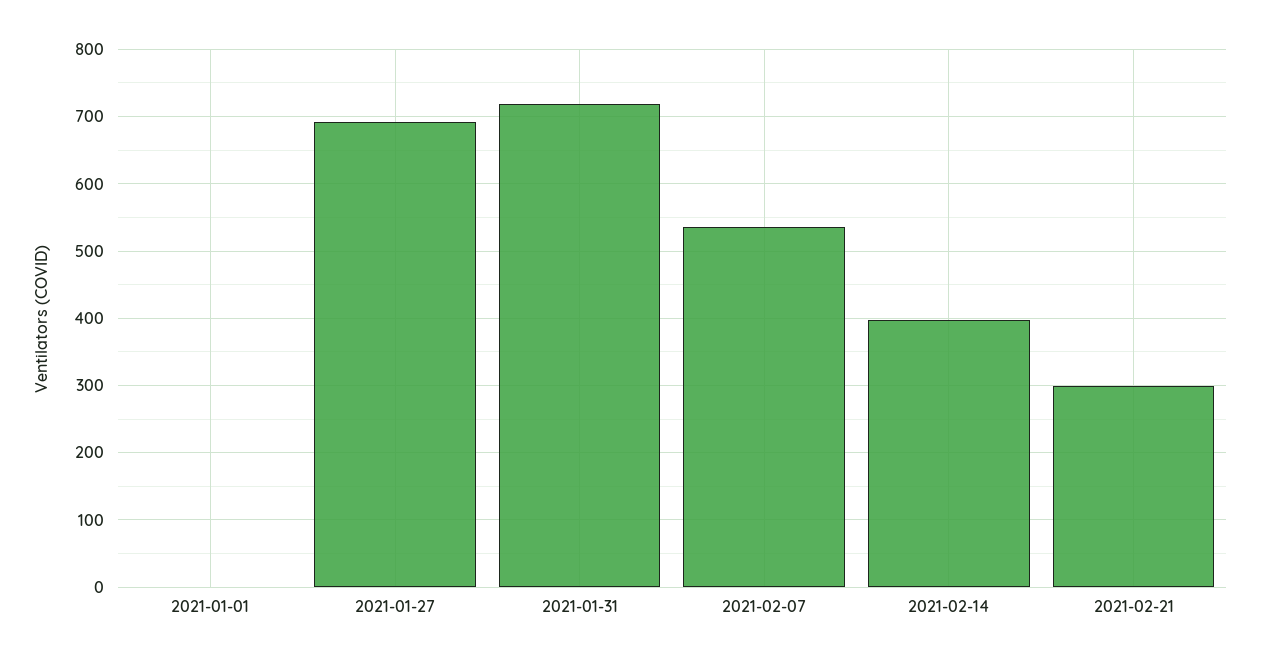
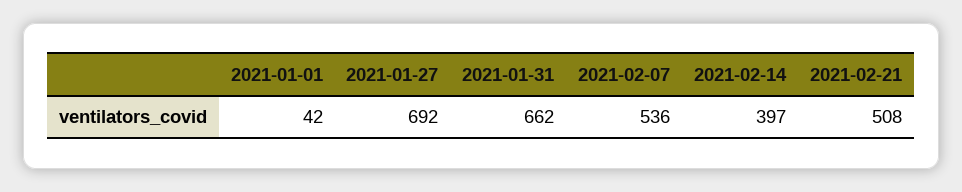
  {
-   "2021-01-01": 0,
+   "2021-01-01": 42,
    "2021-01-27": 692,
-   "2021-01-31": 720,
+   "2021-01-31": 662,
    "2021-02-07": 536,
    "2021-02-14": 397,
-   "2021-02-21": 300
+   "2021-02-21": 508
  }

